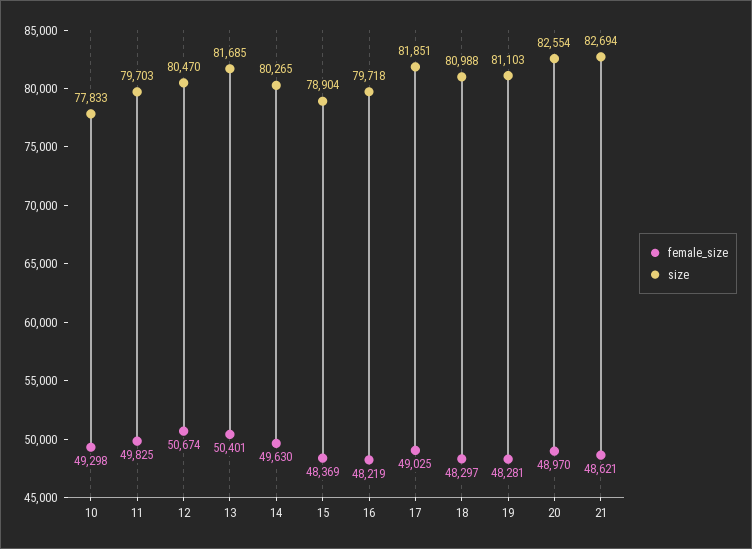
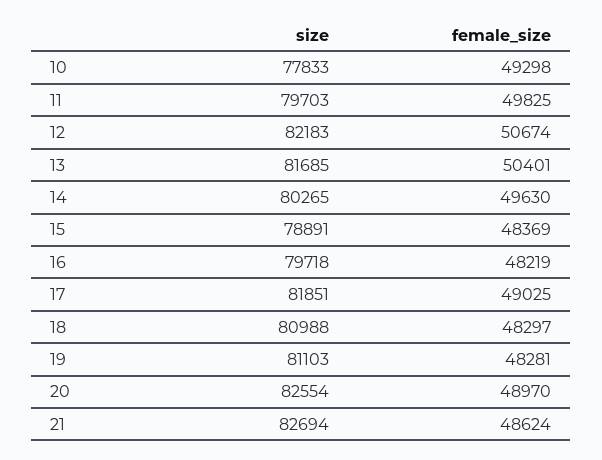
  {
    "female_size": {
      "10": 49298,
      "11": 49825,
      "12": 50674,
      "13": 50401,
      "14": 49630,
      "15": 48369,
      "16": 48219,
      "17": 49025,
      "18": 48297,
      "19": 48281,
      "20": 48970,
-     "21": 48621
+     "21": 48624
    },
    "size": {
      "10": 77833,
      "11": 79703,
-     "12": 80470,
+     "12": 82183,
      "13": 81685,
      "14": 80265,
-     "15": 78904,
+     "15": 78891,
      "16": 79718,
      "17": 81851,
      "18": 80988,
      "19": 81103,
      "20": 82554,
      "21": 82694
    }
  }

